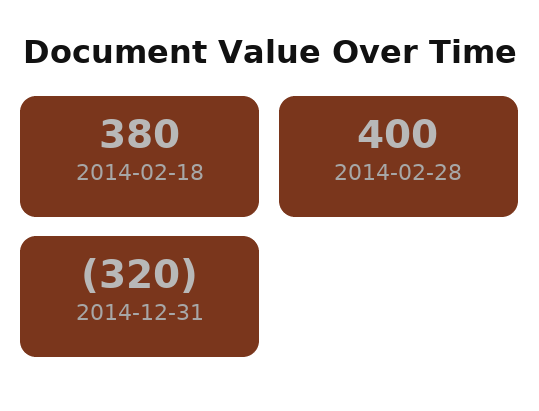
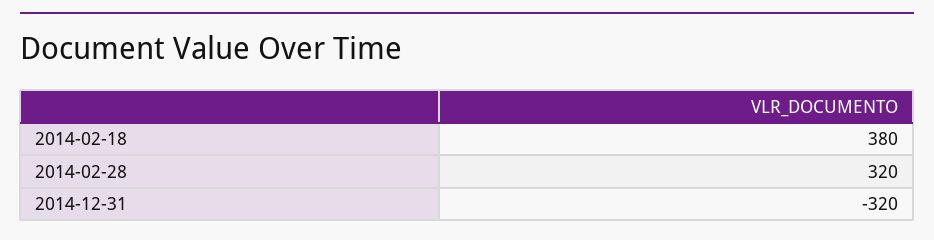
  {
    "2014-02-18": 380,
-   "2014-02-28": 400,
+   "2014-02-28": 320,
    "2014-12-31": -320
  }

